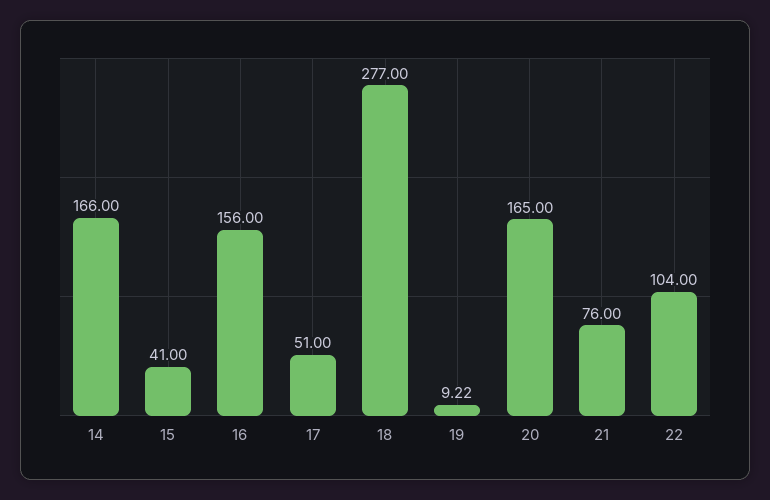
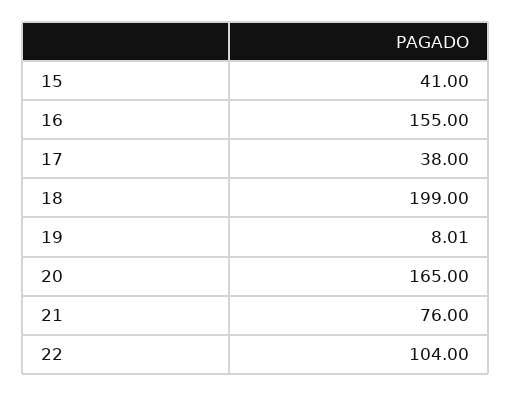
  {
-   "14": 166,
    "15": 41,
-   "16": 156,
+   "16": 155,
-   "17": 51,
+   "17": 38,
-   "18": 277,
+   "18": 199,
-   "19": 9.22,
+   "19": 8.01,
    "20": 165,
    "21": 76,
    "22": 104
  }

